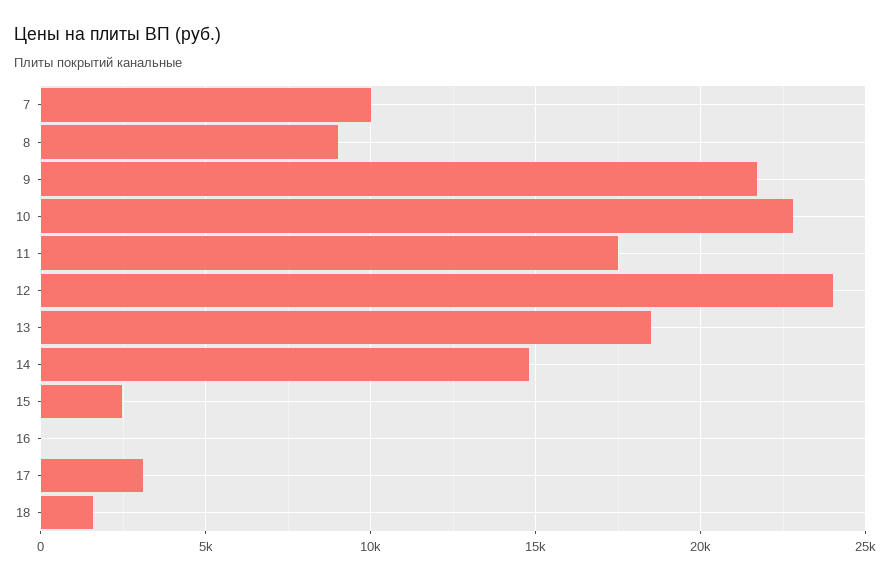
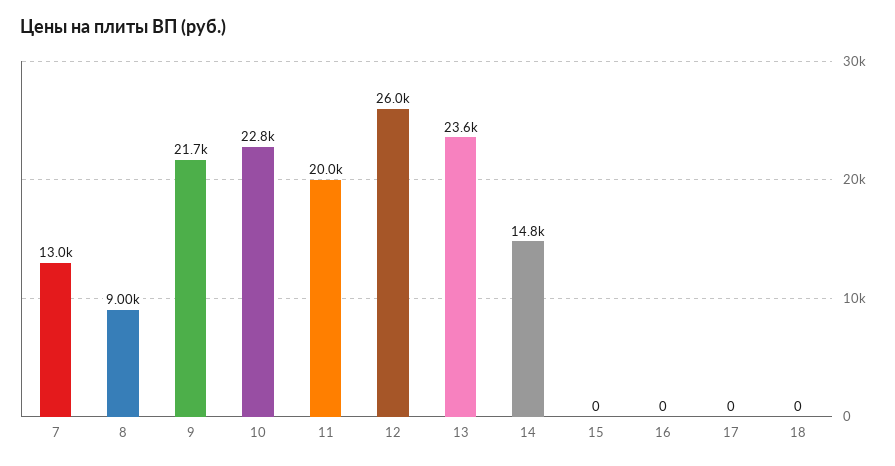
  {
-   "7": 10000,
+   "7": 13000,
    "8": 9000,
    "9": 21700,
    "10": 22800,
-   "11": 17500,
+   "11": 20000,
-   "12": 24000,
+   "12": 26000,
-   "13": 18500,
+   "13": 23600,
    "14": 14800,
-   "15": 2500,
+   "15": 0,
    "16": 0,
-   "17": 3000,
+   "17": 0,
-   "18": 1500
+   "18": 0
  }

